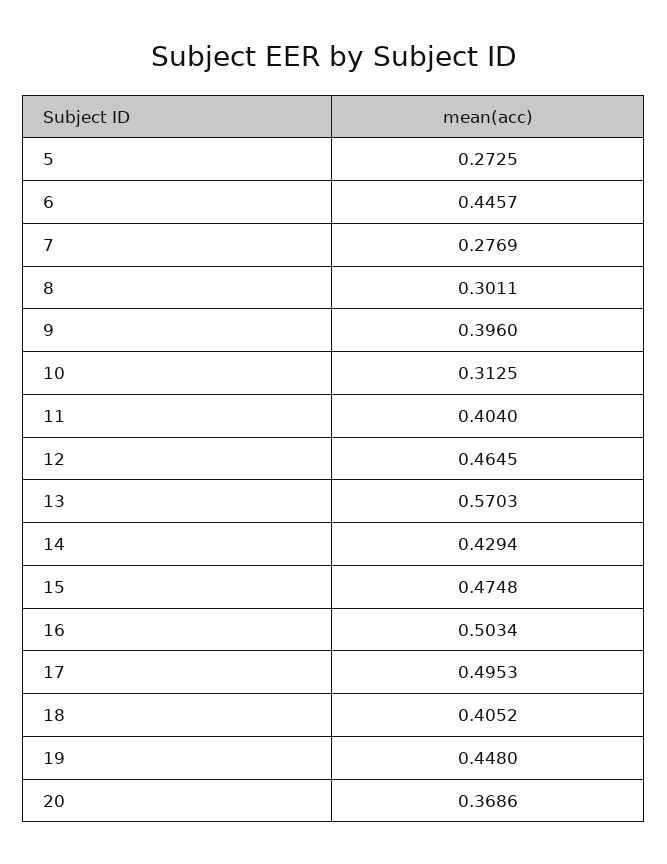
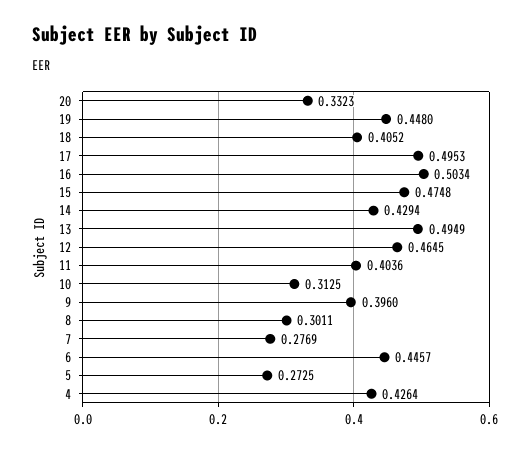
  {
    "5": 0.2725,
    "6": 0.4457,
    "7": 0.2769,
    "8": 0.3011,
    "9": 0.396,
    "10": 0.3125,
-   "11": 0.404,
+   "11": 0.4036,
    "12": 0.4645,
-   "13": 0.5703,
+   "13": 0.4949,
    "14": 0.4294,
    "15": 0.4748,
    "16": 0.5034,
    "17": 0.4953,
    "18": 0.4052,
    "19": 0.448,
-   "20": 0.3686
+   "20": 0.3323,
+   "4": 0.4264
  }

